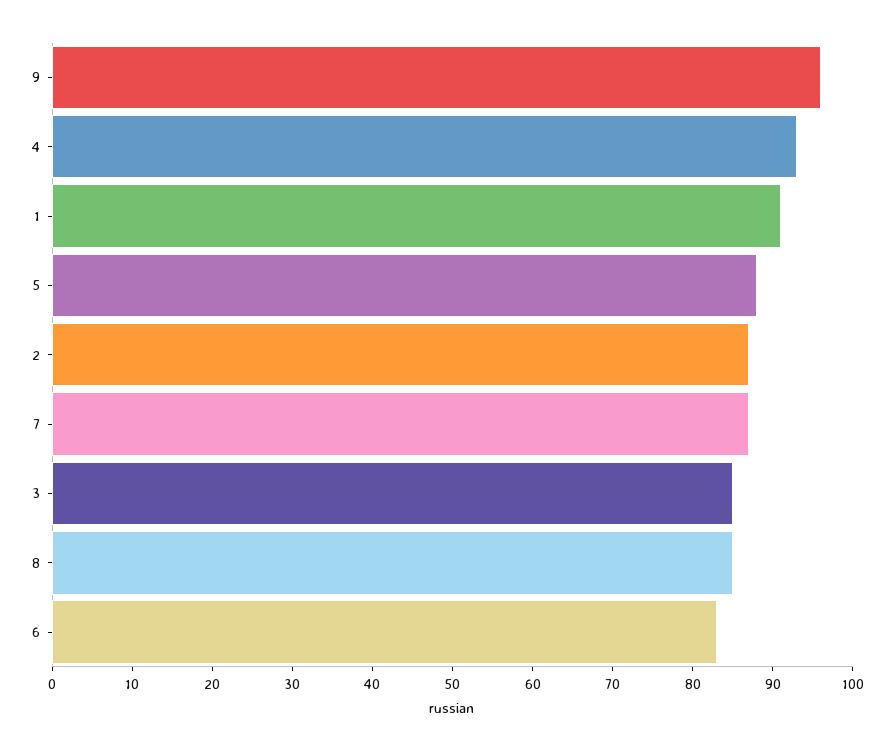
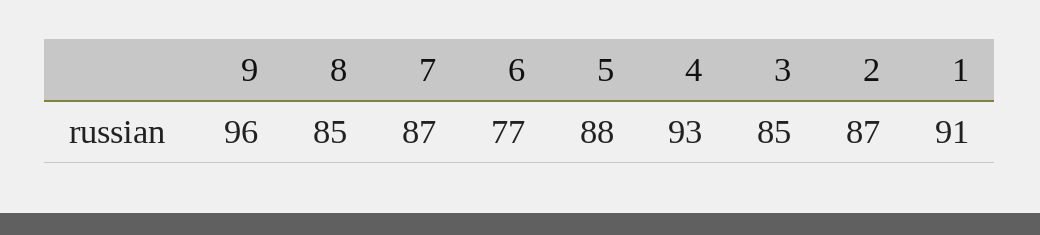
  {
    "9": 96,
    "4": 93,
    "1": 91,
    "5": 88,
    "2": 87,
    "7": 87,
    "3": 85,
    "8": 85,
-   "6": 83
+   "6": 77
  }

